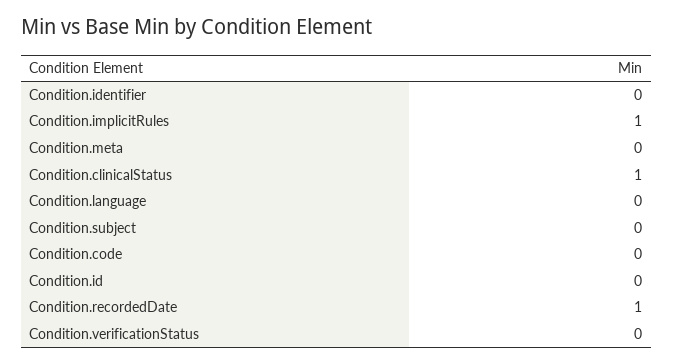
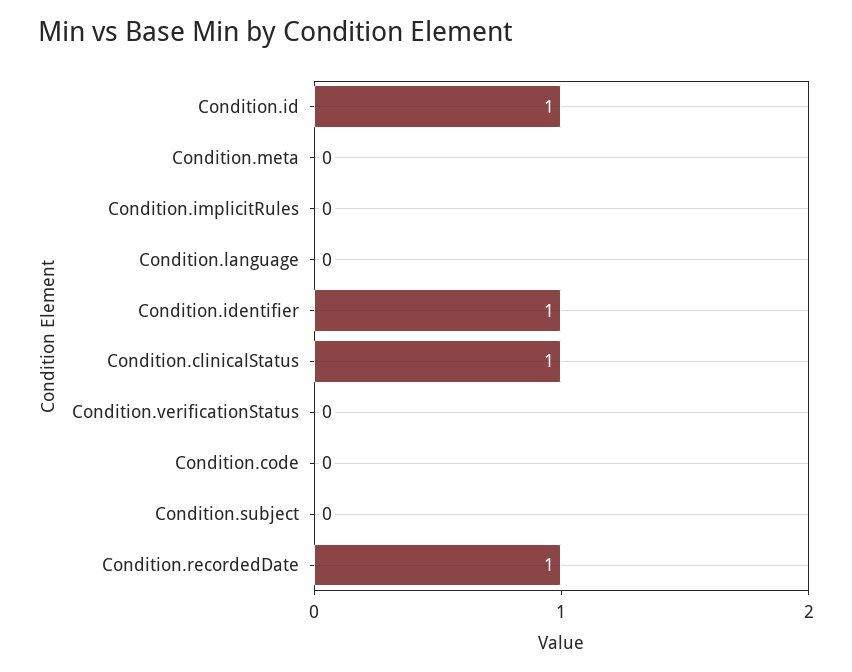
  {
-   "Condition.identifier": 0,
+   "Condition.identifier": 1,
-   "Condition.implicitRules": 1,
+   "Condition.implicitRules": 0,
    "Condition.meta": 0,
    "Condition.clinicalStatus": 1,
    "Condition.language": 0,
    "Condition.subject": 0,
    "Condition.code": 0,
-   "Condition.id": 0,
+   "Condition.id": 1,
    "Condition.recordedDate": 1,
    "Condition.verificationStatus": 0
  }

